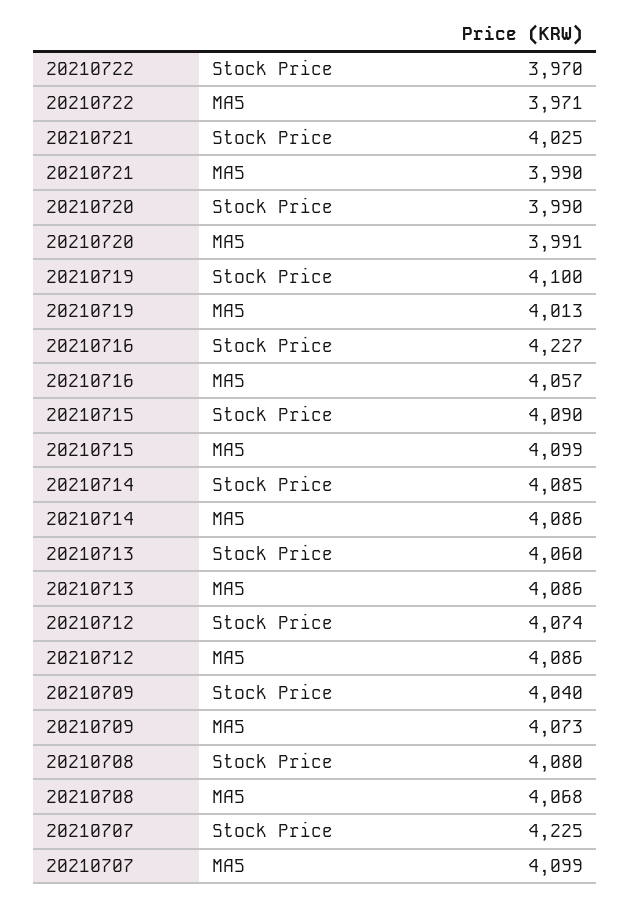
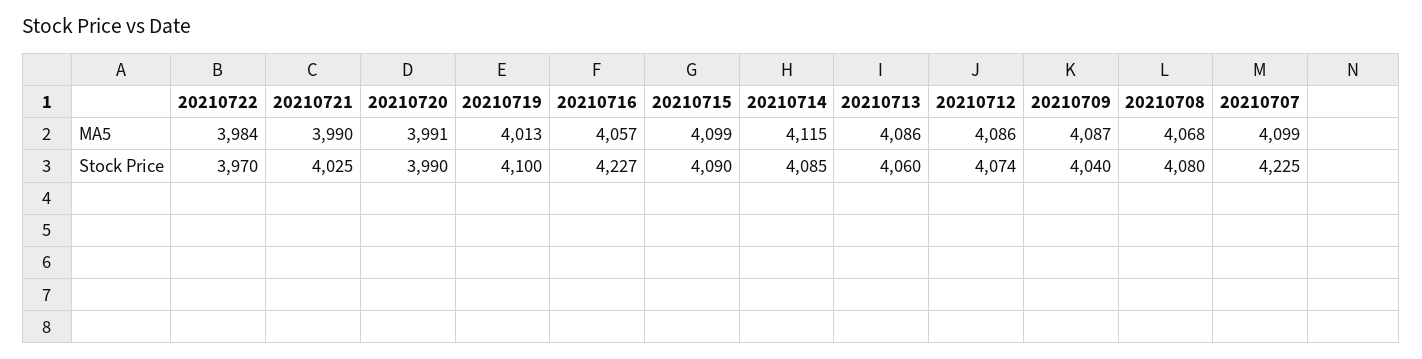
  {
    "20210722": {
      "Stock Price": 3970,
-     "MA5": 3971
+     "MA5": 3984
    },
    "20210721": {
      "Stock Price": 4025,
      "MA5": 3990
    },
    "20210720": {
      "Stock Price": 3990,
      "MA5": 3991
    },
    "20210719": {
      "Stock Price": 4100,
      "MA5": 4013
    },
    "20210716": {
      "Stock Price": 4227,
      "MA5": 4057
    },
    "20210715": {
      "Stock Price": 4090,
      "MA5": 4099
    },
    "20210714": {
      "Stock Price": 4085,
-     "MA5": 4086
+     "MA5": 4115
    },
    "20210713": {
      "Stock Price": 4060,
      "MA5": 4086
    },
    "20210712": {
      "Stock Price": 4074,
      "MA5": 4086
    },
    "20210709": {
      "Stock Price": 4040,
-     "MA5": 4073
+     "MA5": 4087
    },
    "20210708": {
      "Stock Price": 4080,
      "MA5": 4068
    },
    "20210707": {
      "Stock Price": 4225,
      "MA5": 4099
    }
  }

